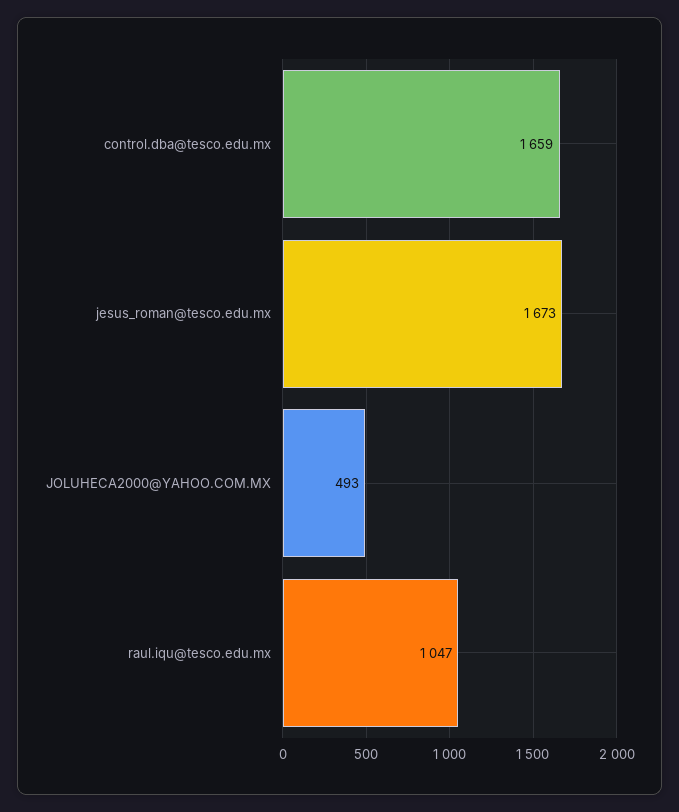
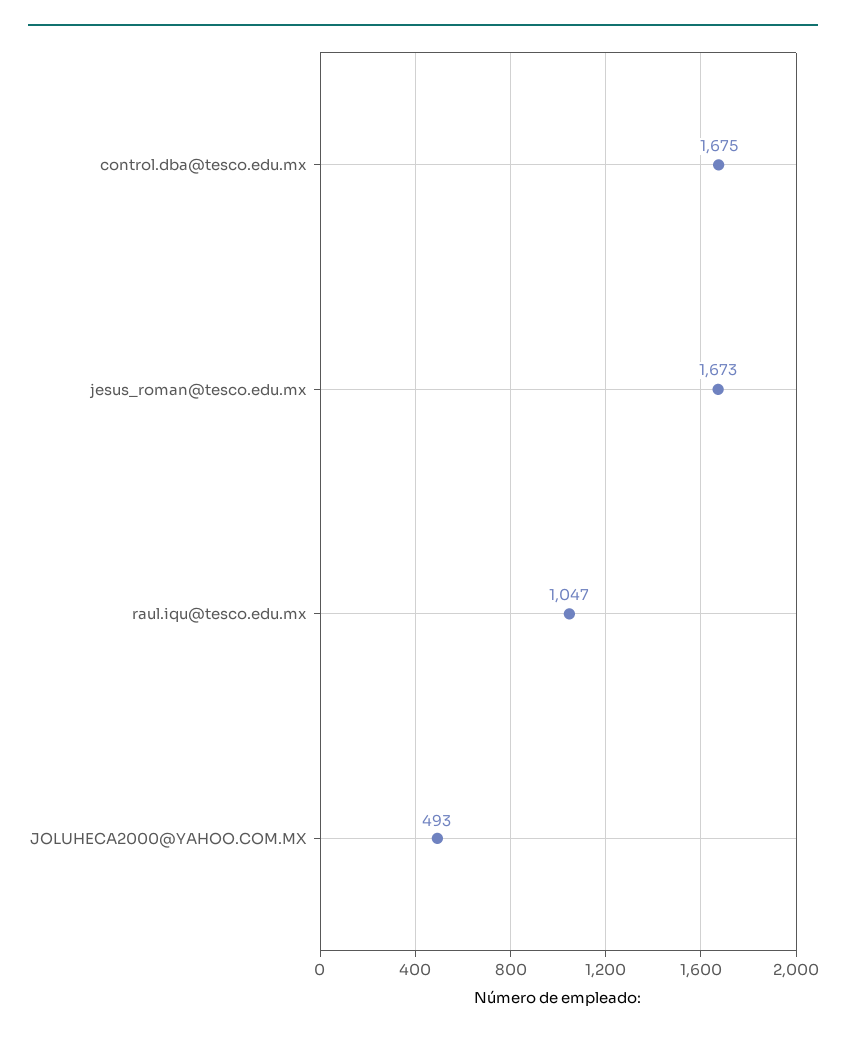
  {
-   "control.dba@tesco.edu.mx": 1659,
+   "control.dba@tesco.edu.mx": 1675,
    "jesus_roman@tesco.edu.mx": 1673,
    "JOLUHECA2000@YAHOO.COM.MX": 493,
    "raul.iqu@tesco.edu.mx": 1047
  }

